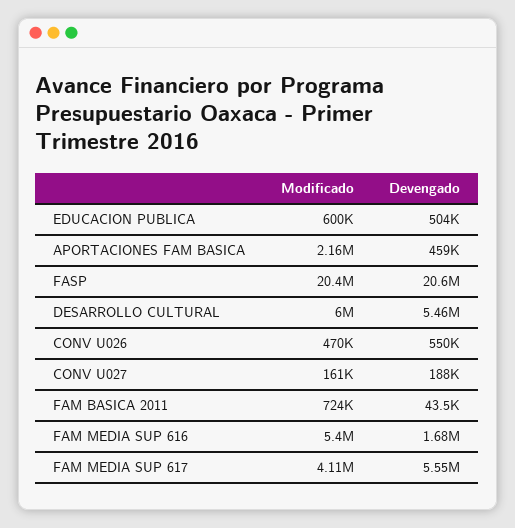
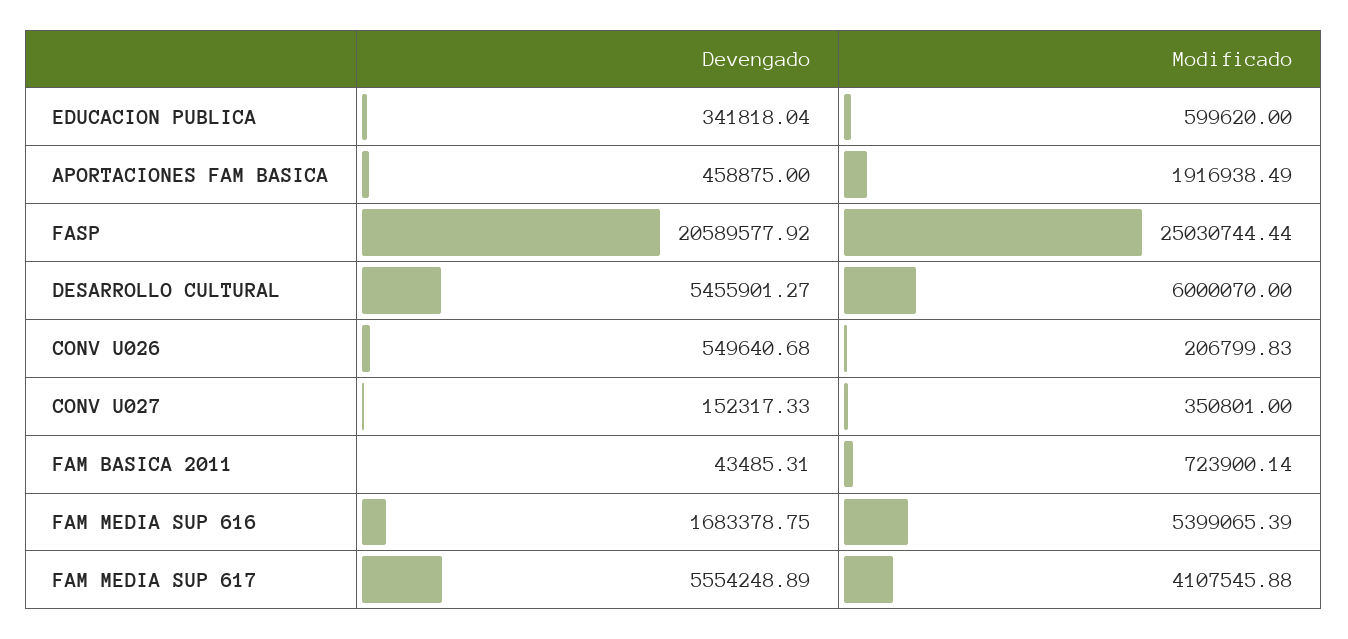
  {
    "Modificado": {
      "EDUCACION PUBLICA": 599620,
-     "APORTACIONES FAM BASICA": 2160000,
+     "APORTACIONES FAM BASICA": 1916938.49,
-     "FASP": 20400000,
+     "FASP": 25030744.44,
      "DESARROLLO CULTURAL": 6000070,
-     "CONV U026": 470000,
+     "CONV U026": 206799.83,
-     "CONV U027": 161000,
+     "CONV U027": 350801,
      "FAM BASICA 2011": 723900.14,
      "FAM MEDIA SUP 616": 5399065.39,
      "FAM MEDIA SUP 617": 4107545.88
    },
    "Devengado": {
-     "EDUCACION PUBLICA": 504000,
+     "EDUCACION PUBLICA": 341818.04,
      "APORTACIONES FAM BASICA": 458875,
      "FASP": 20589577.92,
      "DESARROLLO CULTURAL": 5455901.27,
      "CONV U026": 549640.68,
-     "CONV U027": 188000,
+     "CONV U027": 152317.33,
      "FAM BASICA 2011": 43485.31,
      "FAM MEDIA SUP 616": 1683378.75,
      "FAM MEDIA SUP 617": 5554248.89
    }
  }

